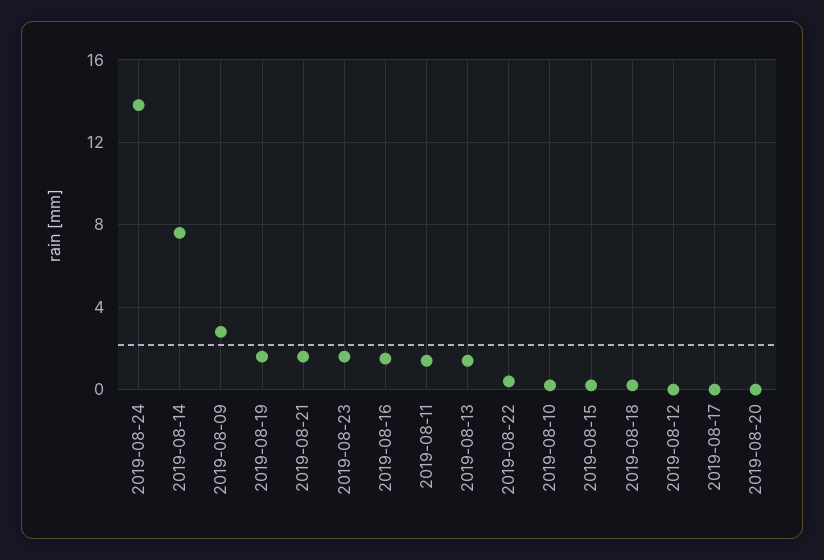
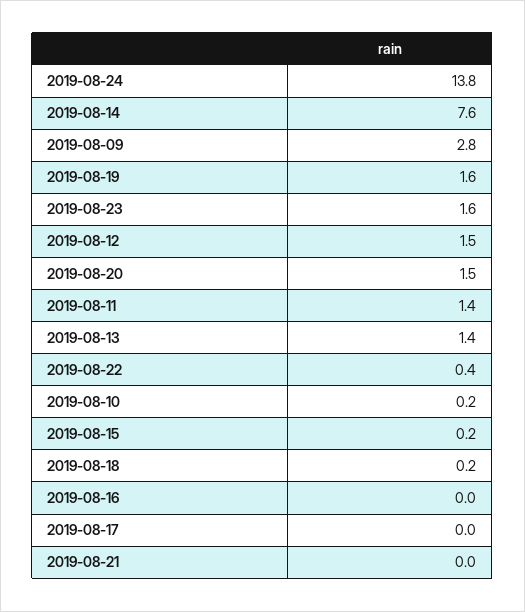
  {
    "2019-08-24": 13.8,
    "2019-08-14": 7.6,
    "2019-08-09": 2.8,
    "2019-08-19": 1.6,
-   "2019-08-21": 1.5,
+   "2019-08-21": 0,
    "2019-08-23": 1.6,
-   "2019-08-16": 1.5,
+   "2019-08-16": 0,
    "2019-08-11": 1.4,
    "2019-08-13": 1.4,
    "2019-08-22": 0.4,
    "2019-08-10": 0.2,
    "2019-08-15": 0.2,
    "2019-08-18": 0.2,
-   "2019-08-12": 0,
+   "2019-08-12": 1.5,
    "2019-08-17": 0,
-   "2019-08-20": 0
+   "2019-08-20": 1.5
  }

